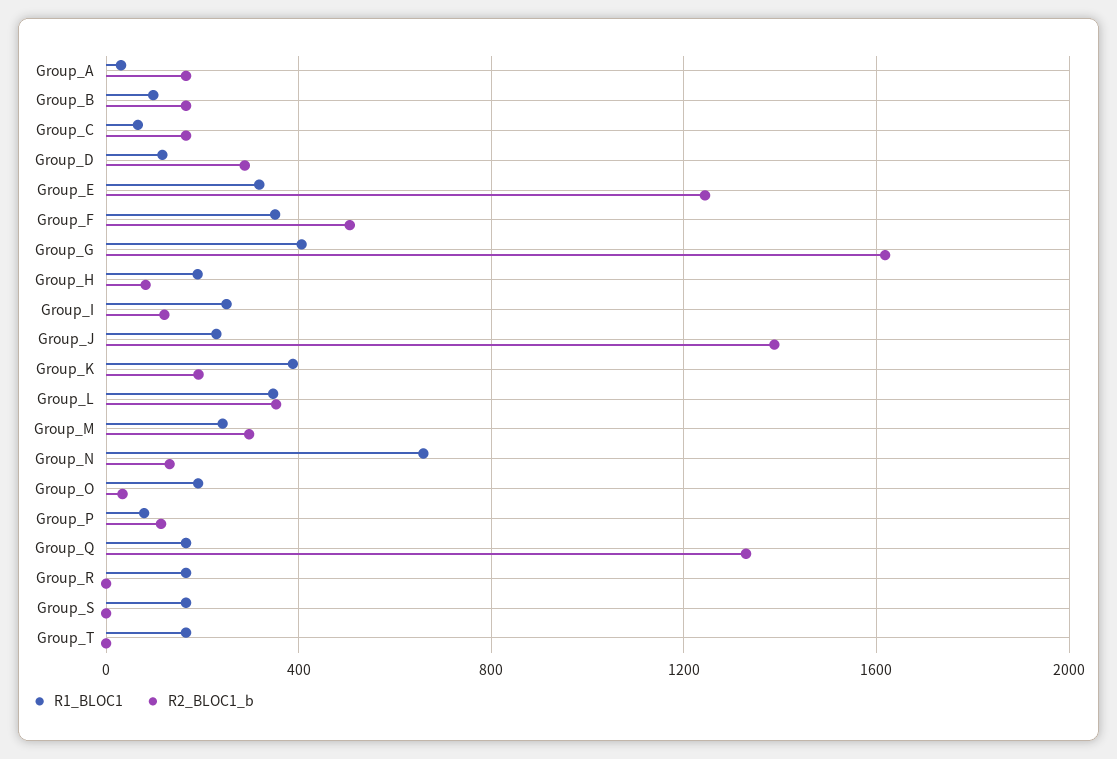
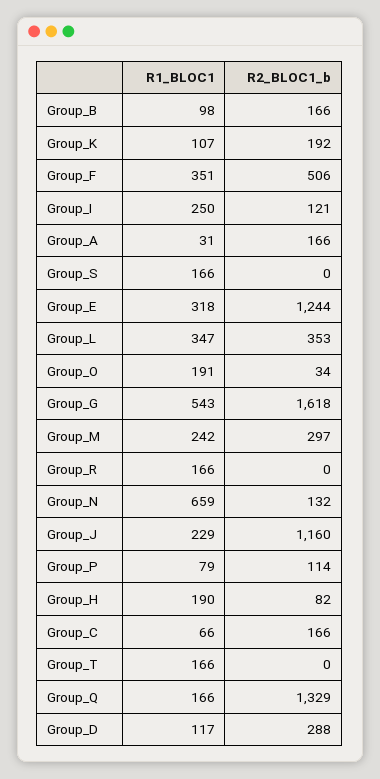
  {
    "R1_BLOC1": {
      "Group_A": 31,
      "Group_B": 98,
      "Group_C": 66,
      "Group_D": 117,
      "Group_E": 318,
      "Group_F": 351,
-     "Group_G": 400,
+     "Group_G": 543,
      "Group_H": 190,
      "Group_I": 250,
      "Group_J": 229,
-     "Group_K": 400,
+     "Group_K": 107,
      "Group_L": 347,
      "Group_M": 242,
      "Group_N": 659,
      "Group_O": 191,
      "Group_P": 79,
      "Group_Q": 166,
      "Group_R": 166,
      "Group_S": 166,
      "Group_T": 166
    },
    "R2_BLOC1_b": {
      "Group_A": 166,
      "Group_B": 166,
      "Group_C": 166,
      "Group_D": 288,
      "Group_E": 1244,
      "Group_F": 506,
      "Group_G": 1618,
      "Group_H": 82,
      "Group_I": 121,
-     "Group_J": 1400,
+     "Group_J": 1160,
      "Group_K": 192,
      "Group_L": 353,
      "Group_M": 297,
      "Group_N": 132,
      "Group_O": 34,
      "Group_P": 114,
      "Group_Q": 1329,
      "Group_R": 0,
      "Group_S": 0,
      "Group_T": 0
    }
  }

